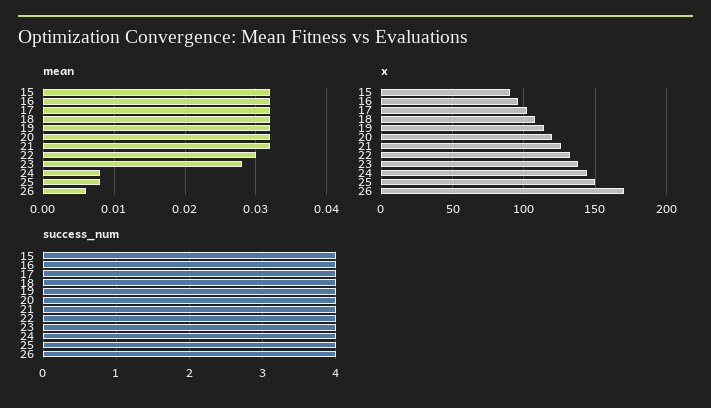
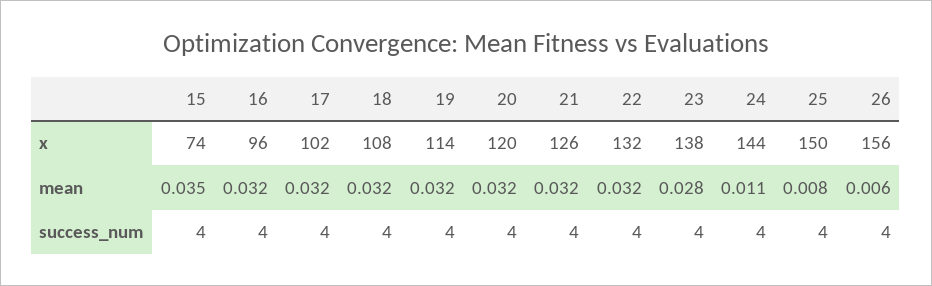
  {
    "mean": {
-     "15": 0.032,
+     "15": 0.035,
      "16": 0.032,
      "17": 0.032,
      "18": 0.032,
      "19": 0.032,
      "20": 0.032,
      "21": 0.032,
-     "22": 0.03,
+     "22": 0.032,
      "23": 0.028,
-     "24": 0.008,
+     "24": 0.011,
      "25": 0.008,
      "26": 0.006
    },
    "x": {
-     "15": 90,
+     "15": 74,
      "16": 96,
      "17": 102,
      "18": 108,
      "19": 114,
      "20": 120,
      "21": 126,
      "22": 132,
      "23": 138,
      "24": 144,
      "25": 150,
-     "26": 170
+     "26": 156
    },
    "success_num": {
      "15": 4,
      "16": 4,
      "17": 4,
      "18": 4,
      "19": 4,
      "20": 4,
      "21": 4,
      "22": 4,
      "23": 4,
      "24": 4,
      "25": 4,
      "26": 4
    }
  }

